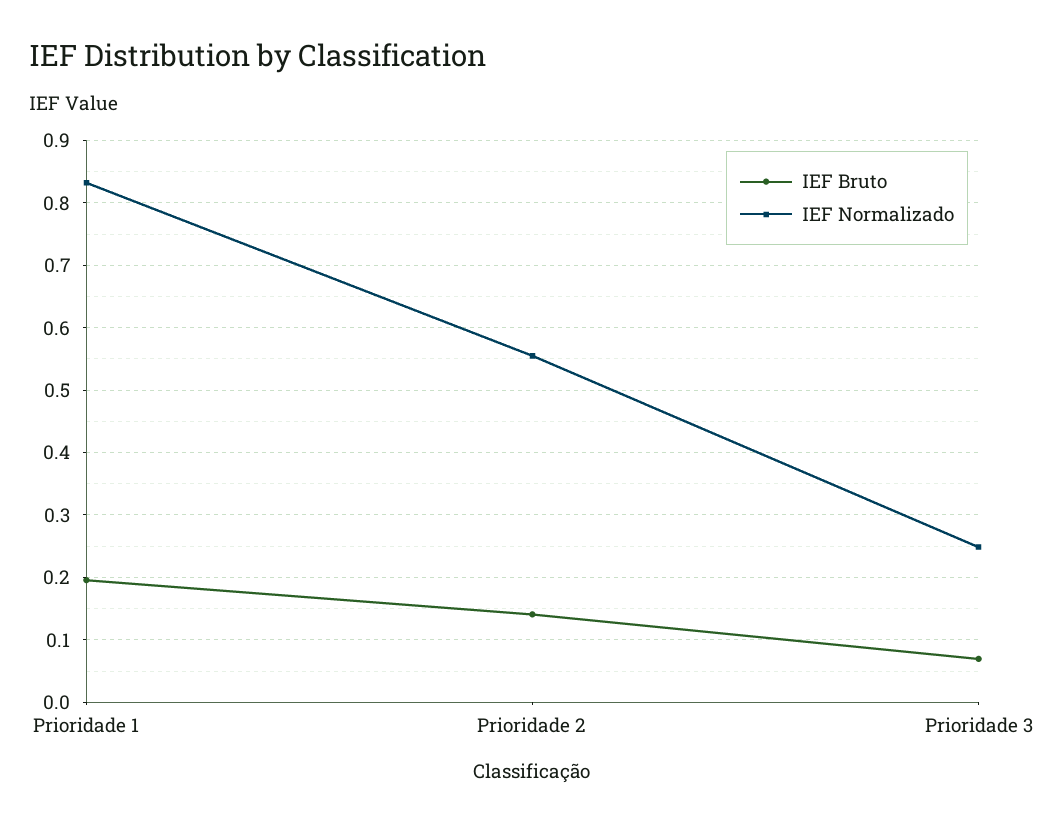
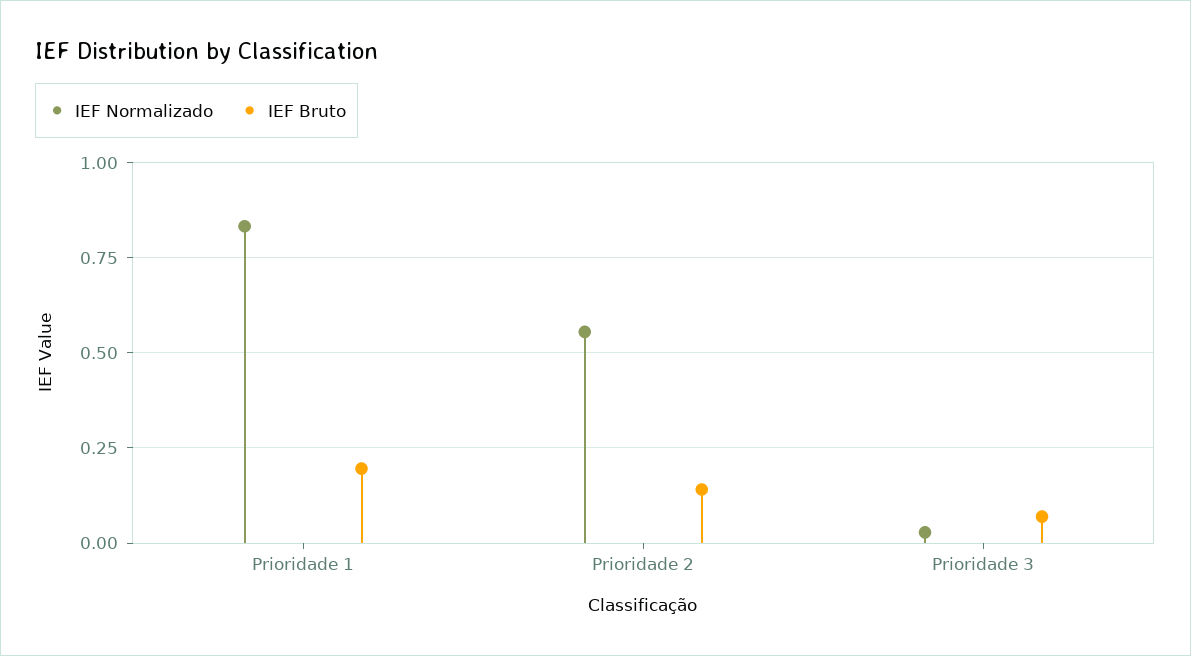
  {
    "IEF Bruto": {
      "Prioridade 1": 0.2,
      "Prioridade 2": 0.14,
      "Prioridade 3": 0.07
    },
    "IEF Normalizado": {
      "Prioridade 1": 0.83,
      "Prioridade 2": 0.55,
-     "Prioridade 3": 0.25
+     "Prioridade 3": 0.025
    }
  }

